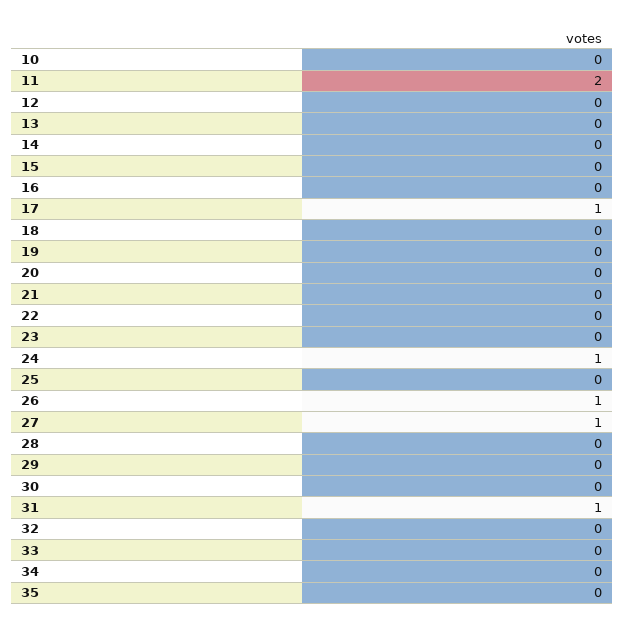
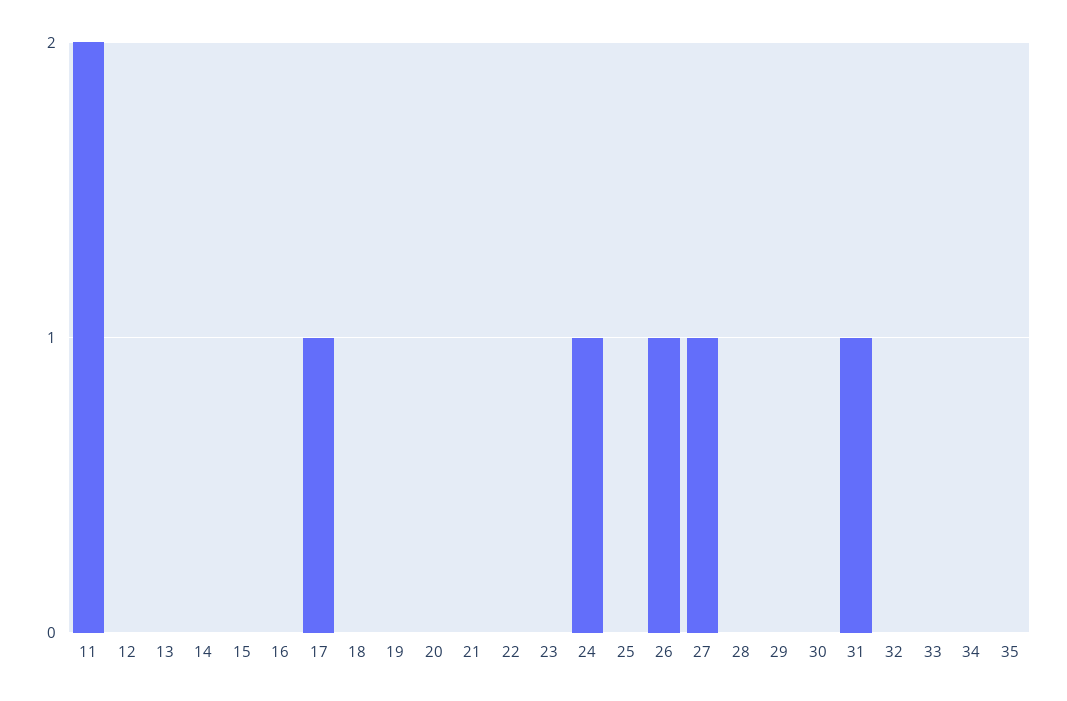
  {
-   "10": 0,
    "11": 2,
    "12": 0,
    "13": 0,
    "14": 0,
    "15": 0,
    "16": 0,
    "17": 1,
    "18": 0,
    "19": 0,
    "20": 0,
    "21": 0,
    "22": 0,
    "23": 0,
    "24": 1,
    "25": 0,
    "26": 1,
    "27": 1,
    "28": 0,
    "29": 0,
    "30": 0,
    "31": 1,
    "32": 0,
    "33": 0,
    "34": 0,
    "35": 0
  }

